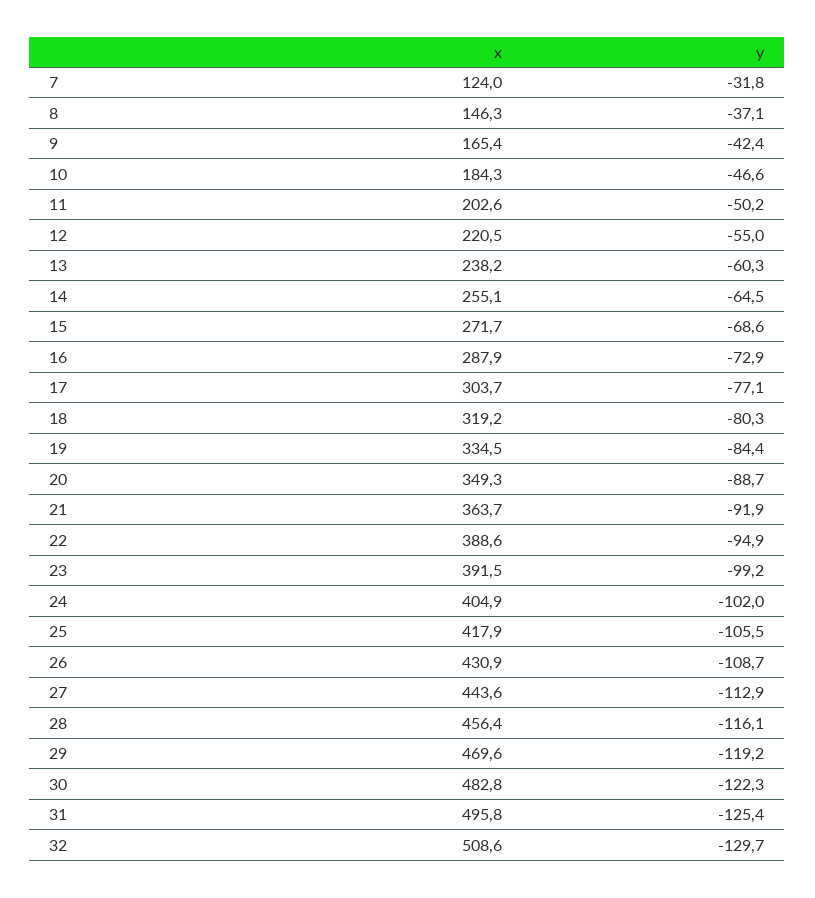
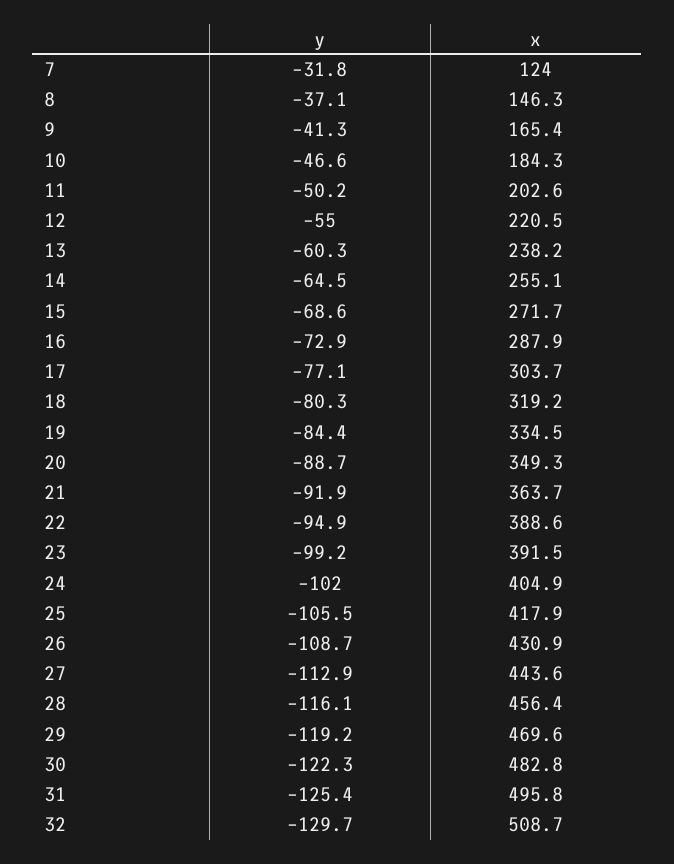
  {
    "x": {
      "7": 124,
      "8": 146.3,
      "9": 165.4,
      "10": 184.3,
      "11": 202.6,
      "12": 220.5,
      "13": 238.2,
      "14": 255.1,
      "15": 271.7,
      "16": 287.9,
      "17": 303.7,
      "18": 319.2,
      "19": 334.5,
      "20": 349.3,
      "21": 363.7,
      "22": 388.6,
      "23": 391.5,
      "24": 404.9,
      "25": 417.9,
      "26": 430.9,
      "27": 443.6,
      "28": 456.4,
      "29": 469.6,
      "30": 482.8,
      "31": 495.8,
-     "32": 508.6
+     "32": 508.7
    },
    "y": {
      "7": -31.8,
      "8": -37.1,
-     "9": -42.4,
+     "9": -41.3,
      "10": -46.6,
      "11": -50.2,
      "12": -55,
      "13": -60.3,
      "14": -64.5,
      "15": -68.6,
      "16": -72.9,
      "17": -77.1,
      "18": -80.3,
      "19": -84.4,
      "20": -88.7,
      "21": -91.9,
      "22": -94.9,
      "23": -99.2,
      "24": -102,
      "25": -105.5,
      "26": -108.7,
      "27": -112.9,
      "28": -116.1,
      "29": -119.2,
      "30": -122.3,
      "31": -125.4,
      "32": -129.7
    }
  }

